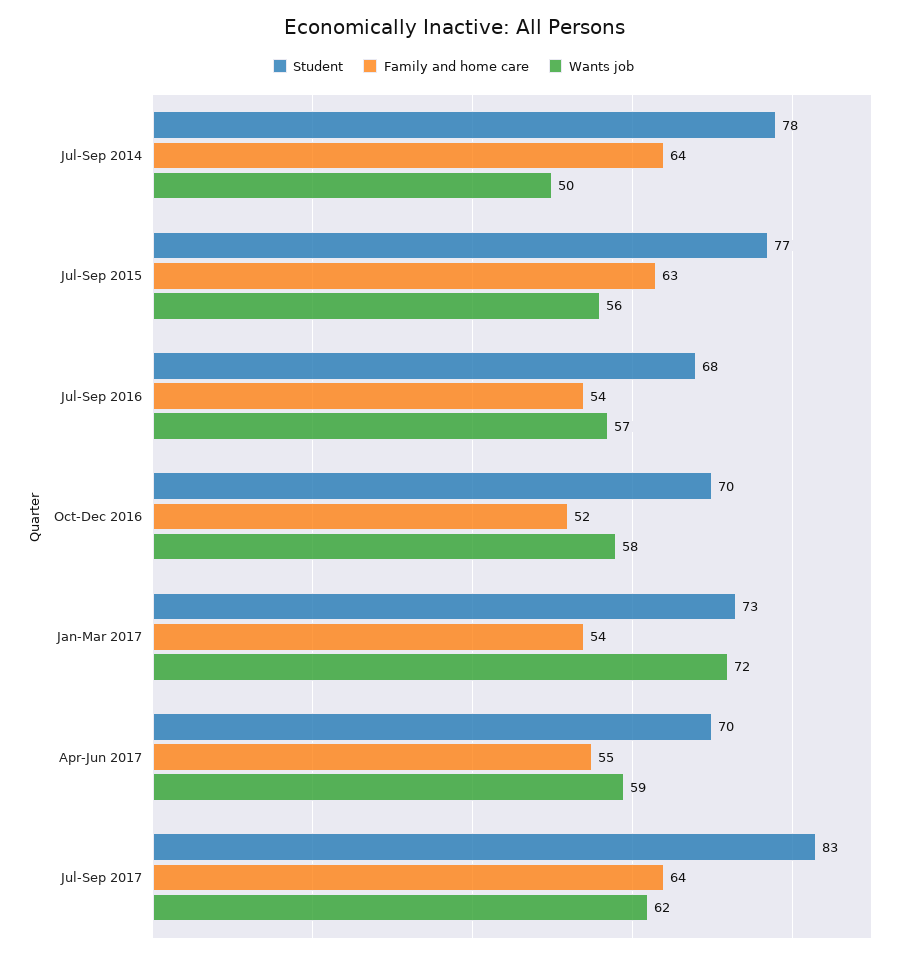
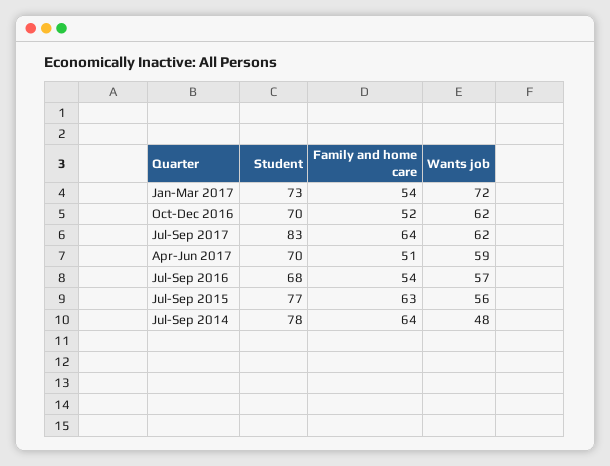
  {
    "Student": {
      "Jul-Sep 2014": 78,
      "Jul-Sep 2015": 77,
      "Jul-Sep 2016": 68,
      "Oct-Dec 2016": 70,
      "Jan-Mar 2017": 73,
      "Apr-Jun 2017": 70,
      "Jul-Sep 2017": 83
    },
    "Family and home care": {
      "Jul-Sep 2014": 64,
      "Jul-Sep 2015": 63,
      "Jul-Sep 2016": 54,
      "Oct-Dec 2016": 52,
      "Jan-Mar 2017": 54,
-     "Apr-Jun 2017": 55,
+     "Apr-Jun 2017": 51,
      "Jul-Sep 2017": 64
    },
    "Wants job": {
-     "Jul-Sep 2014": 50,
+     "Jul-Sep 2014": 48,
      "Jul-Sep 2015": 56,
      "Jul-Sep 2016": 57,
-     "Oct-Dec 2016": 58,
+     "Oct-Dec 2016": 62,
      "Jan-Mar 2017": 72,
      "Apr-Jun 2017": 59,
      "Jul-Sep 2017": 62
    }
  }

